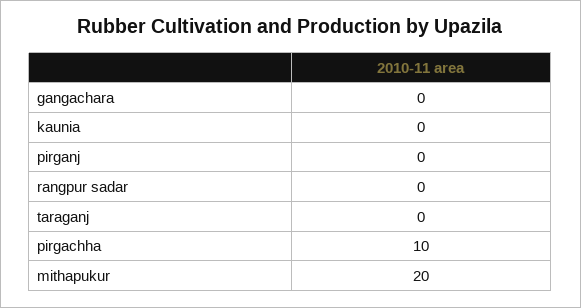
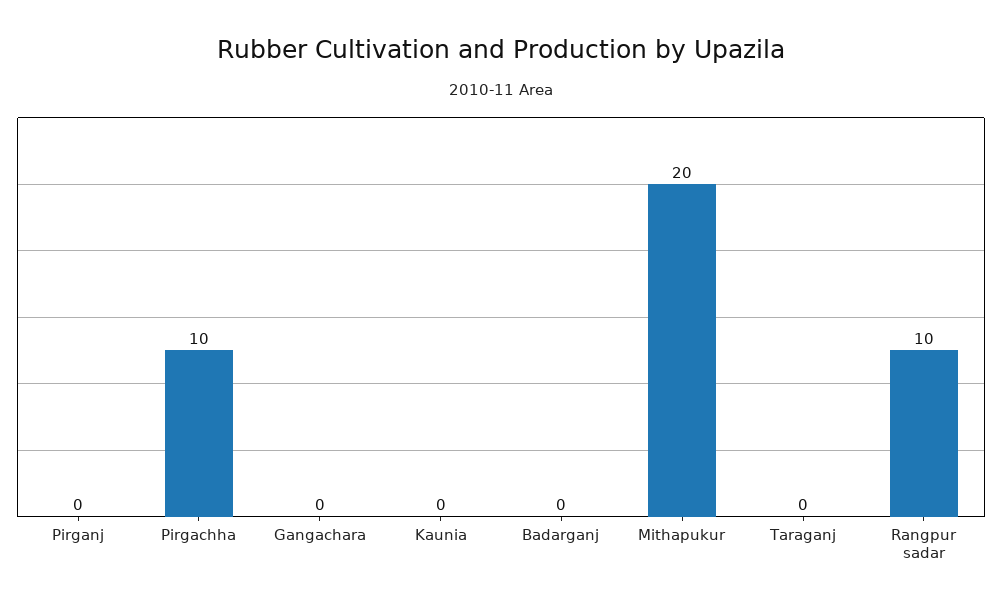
  {
    "gangachara": 0,
    "kaunia": 0,
    "pirganj": 0,
-   "rangpur sadar": 0,
+   "rangpur sadar": 10,
    "taraganj": 0,
    "pirgachha": 10,
-   "mithapukur": 20
+   "mithapukur": 20,
+   "Badarganj": 0
  }

